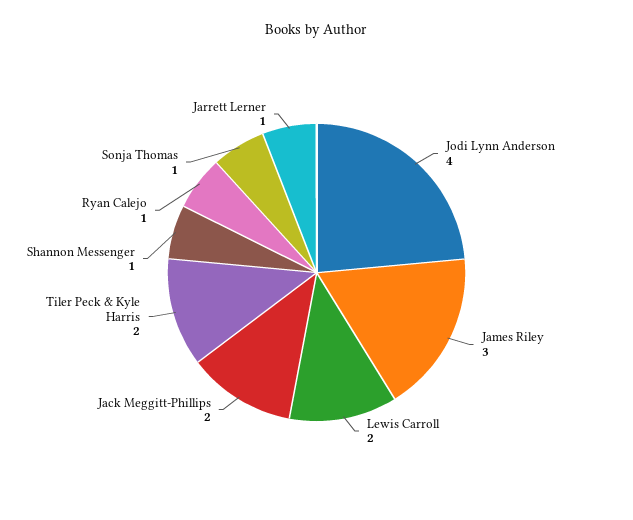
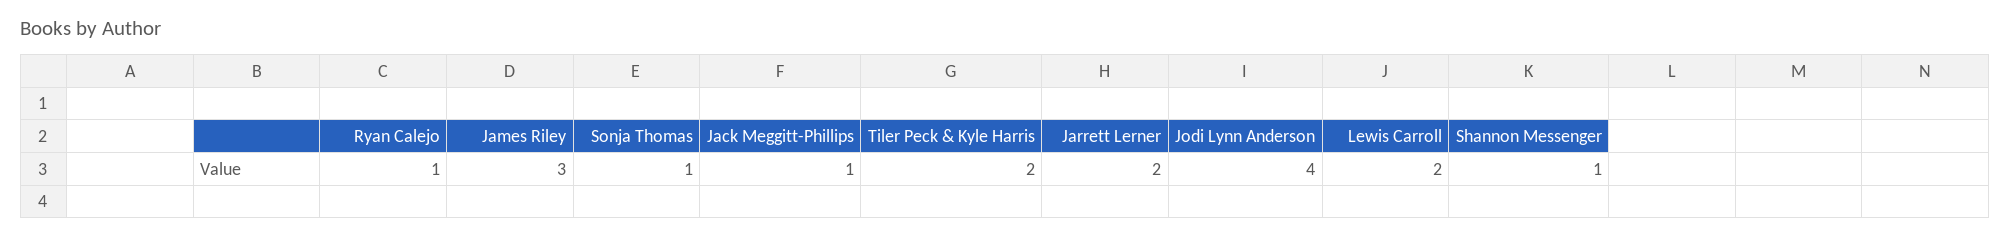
  {
    "Jodi Lynn Anderson": 4,
    "James Riley": 3,
    "Lewis Carroll": 2,
-   "Jack Meggitt-Phillips": 2,
+   "Jack Meggitt-Phillips": 1,
    "Tiler Peck & Kyle Harris": 2,
    "Shannon Messenger": 1,
    "Ryan Calejo": 1,
    "Sonja Thomas": 1,
-   "Jarrett Lerner": 1
+   "Jarrett Lerner": 2
  }

